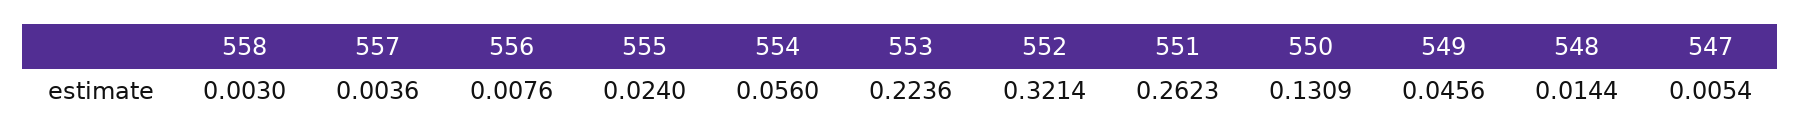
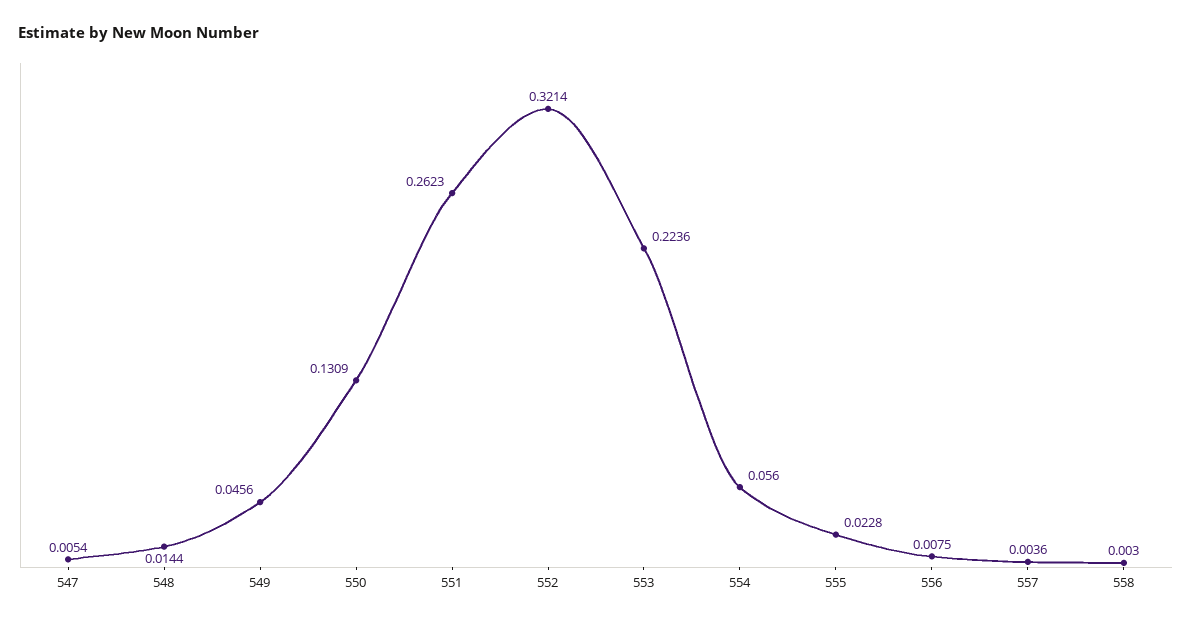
  {
    "558": 0.003,
    "557": 0.0036,
-   "556": 0.0076,
+   "556": 0.0075,
-   "555": 0.024,
+   "555": 0.0228,
    "554": 0.056,
    "553": 0.2236,
    "552": 0.3214,
    "551": 0.2623,
    "550": 0.1309,
    "549": 0.0456,
    "548": 0.0144,
    "547": 0.0054
  }

